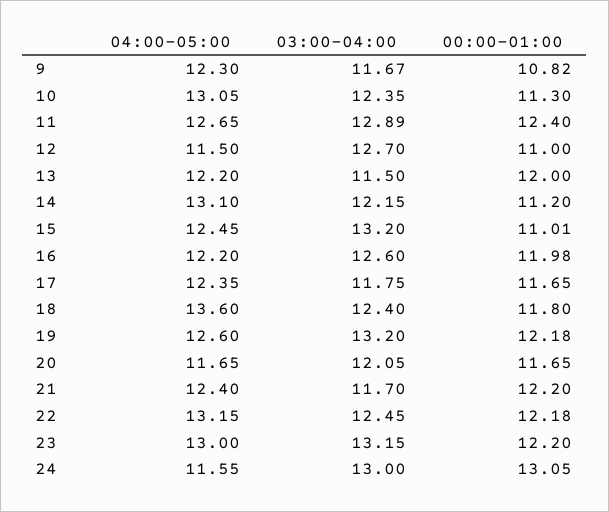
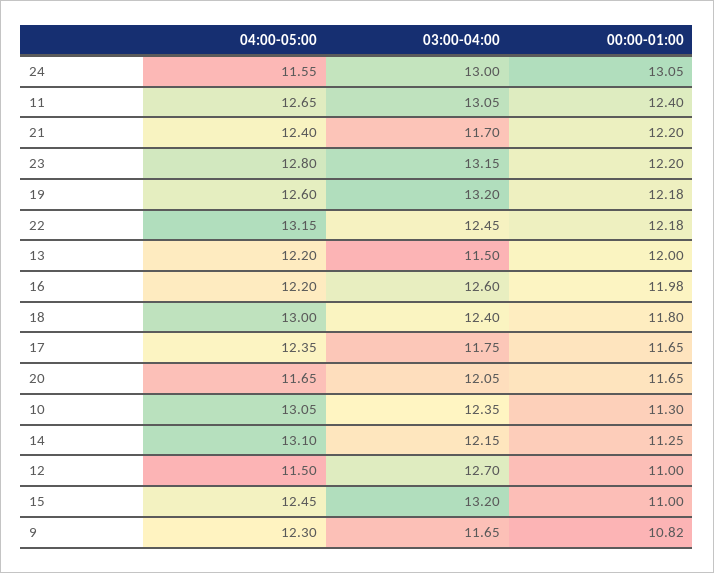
  {
    "04:00-05:00": {
      "9": 12.3,
      "10": 13.05,
      "11": 12.65,
      "12": 11.5,
      "13": 12.2,
      "14": 13.1,
      "15": 12.45,
      "16": 12.2,
      "17": 12.35,
-     "18": 13.6,
+     "18": 13,
      "19": 12.6,
      "20": 11.65,
      "21": 12.4,
      "22": 13.15,
-     "23": 13,
+     "23": 12.8,
      "24": 11.55
    },
    "03:00-04:00": {
-     "9": 11.67,
+     "9": 11.65,
      "10": 12.35,
-     "11": 12.89,
+     "11": 13.05,
      "12": 12.7,
      "13": 11.5,
      "14": 12.15,
      "15": 13.2,
      "16": 12.6,
      "17": 11.75,
      "18": 12.4,
      "19": 13.2,
      "20": 12.05,
      "21": 11.7,
      "22": 12.45,
      "23": 13.15,
      "24": 13
    },
    "00:00-01:00": {
      "9": 10.82,
      "10": 11.3,
      "11": 12.4,
      "12": 11,
      "13": 12,
-     "14": 11.2,
+     "14": 11.25,
-     "15": 11.01,
+     "15": 11,
      "16": 11.98,
      "17": 11.65,
      "18": 11.8,
      "19": 12.18,
      "20": 11.65,
      "21": 12.2,
      "22": 12.18,
      "23": 12.2,
      "24": 13.05
    }
  }

